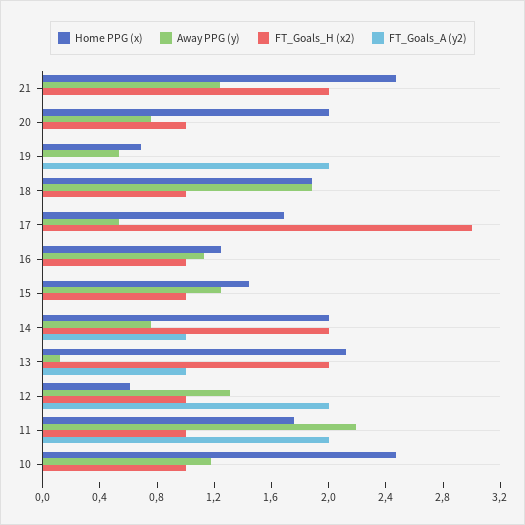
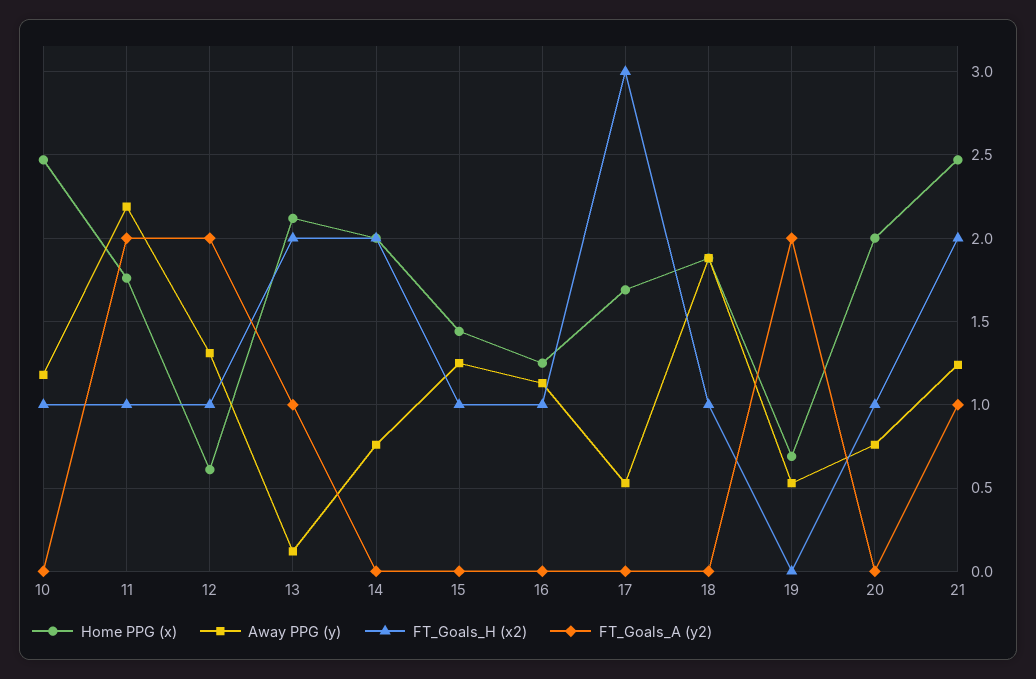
  {
    "Home PPG (x)": {
      "21": 2.45,
      "20": 2,
      "19": 0.7,
      "18": 1.9,
      "17": 1.7,
      "16": 1.25,
      "15": 1.45,
      "14": 2,
      "13": 2.1,
      "12": 0.6,
      "11": 1.75,
      "10": 2.45
    },
    "Away PPG (y)": {
      "21": 1.25,
      "20": 0.75,
      "19": 0.55,
      "18": 1.9,
      "17": 0.55,
      "16": 1.15,
      "15": 1.25,
      "14": 0.75,
      "13": 0.1,
      "12": 1.3,
      "11": 2.2,
      "10": 1.2
    },
    "FT_Goals_H (x2)": {
      "21": 2,
      "20": 1,
      "19": 0,
      "18": 1,
      "17": 3,
      "16": 1,
      "15": 1,
      "14": 2,
      "13": 2,
      "12": 1,
      "11": 1,
      "10": 1
    },
    "FT_Goals_A (y2)": {
-     "21": 0,
+     "21": 1,
      "20": 0,
      "19": 2,
      "18": 0,
      "17": 0,
      "16": 0,
      "15": 0,
-     "14": 1,
+     "14": 0,
      "13": 1,
      "12": 2,
      "11": 2,
      "10": 0
    }
  }

